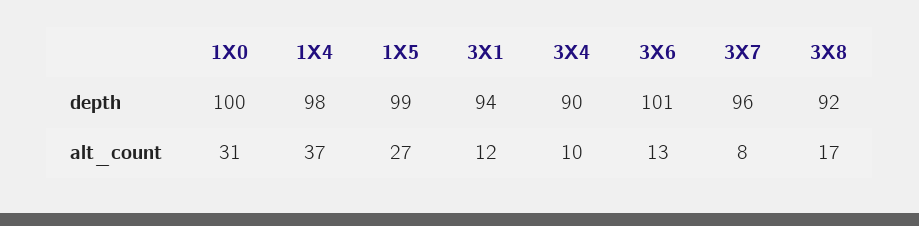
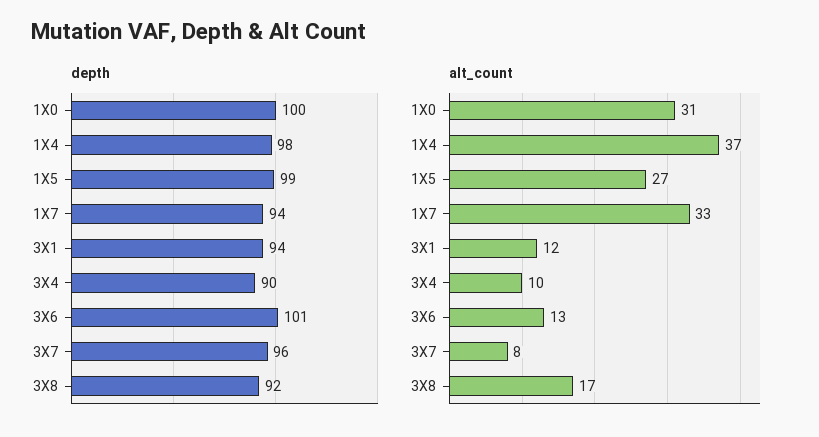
  {
    "depth": {
      "1X0": 100,
      "1X4": 98,
      "1X5": 99,
      "3X1": 94,
      "3X4": 90,
      "3X6": 101,
      "3X7": 96,
-     "3X8": 92
+     "3X8": 92,
+     "1X7": 94
    },
    "alt_count": {
      "1X0": 31,
      "1X4": 37,
      "1X5": 27,
      "3X1": 12,
      "3X4": 10,
      "3X6": 13,
      "3X7": 8,
-     "3X8": 17
+     "3X8": 17,
+     "1X7": 33
    }
  }

